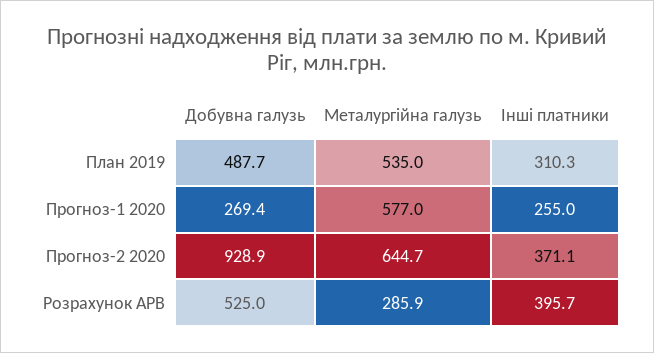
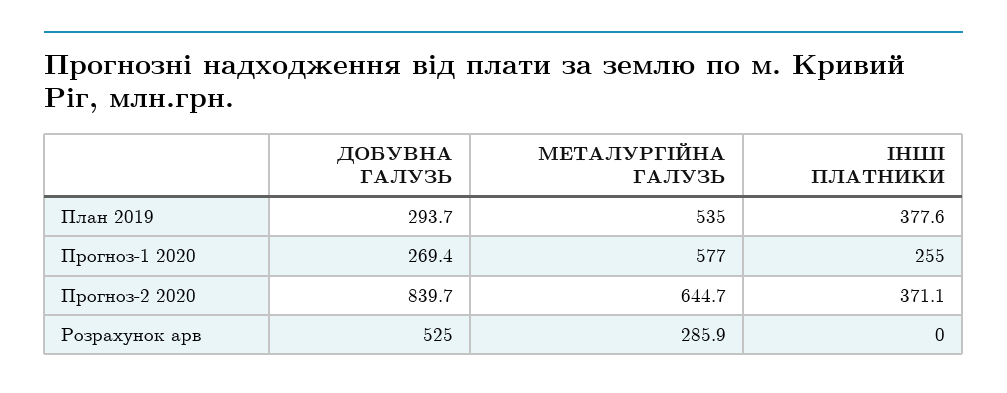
  {
    "Добувна галузь": {
-     "План 2019": 487.7,
+     "План 2019": 293.7,
      "Прогноз-1 2020": 269.4,
-     "Прогноз-2 2020": 928.9,
+     "Прогноз-2 2020": 839.7,
      "Розрахунок АРВ": 525
    },
    "Металургійна галузь": {
      "План 2019": 535,
      "Прогноз-1 2020": 577,
      "Прогноз-2 2020": 644.7,
      "Розрахунок АРВ": 285.9
    },
    "Інші платники": {
-     "План 2019": 310.3,
+     "План 2019": 377.6,
      "Прогноз-1 2020": 255,
      "Прогноз-2 2020": 371.1,
-     "Розрахунок АРВ": 395.7
+     "Розрахунок АРВ": 0
    }
  }

